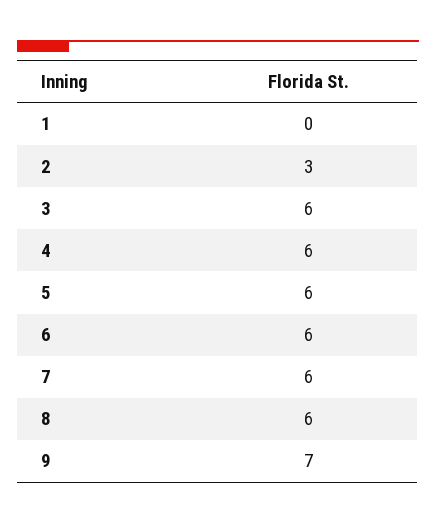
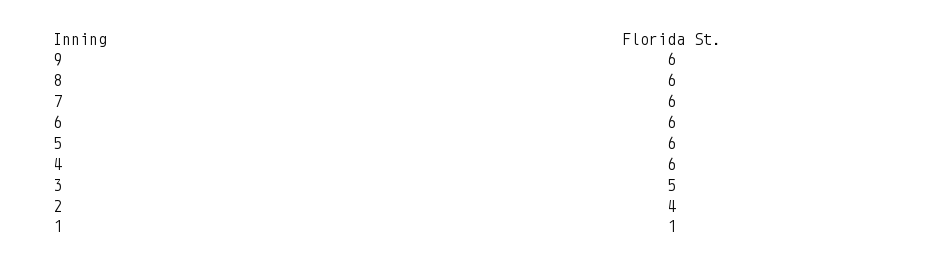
  {
-   "1": 0,
+   "1": 1,
-   "2": 3,
+   "2": 4,
-   "3": 6,
+   "3": 5,
    "4": 6,
    "5": 6,
    "6": 6,
    "7": 6,
    "8": 6,
-   "9": 7
+   "9": 6
  }

